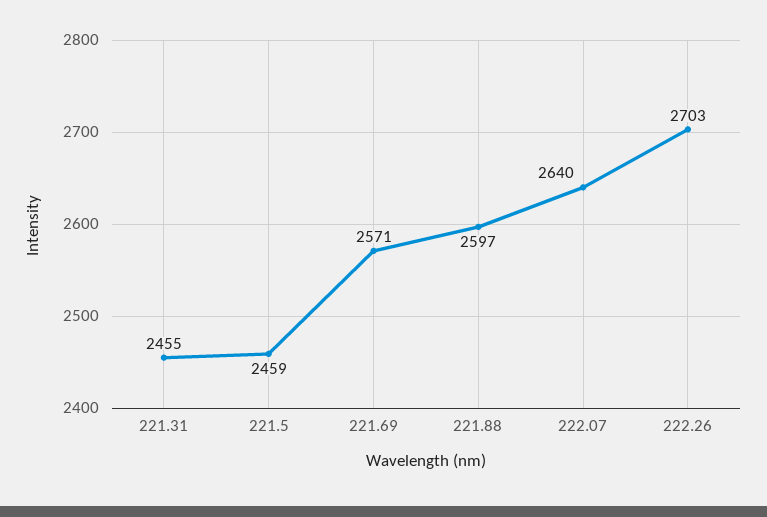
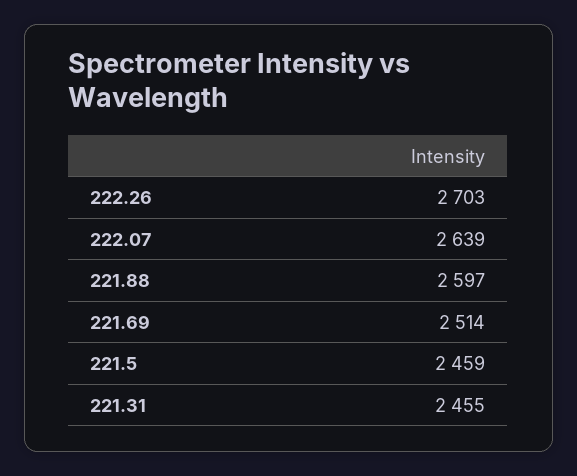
  {
    "221.31": 2455,
    "221.5": 2459,
-   "221.69": 2571,
+   "221.69": 2514,
    "221.88": 2597,
-   "222.07": 2640,
+   "222.07": 2639,
    "222.26": 2703
  }

